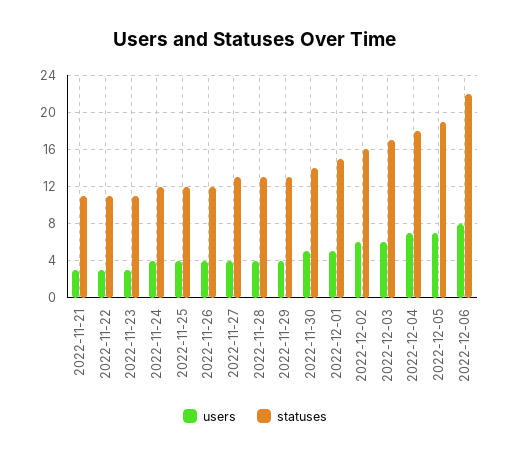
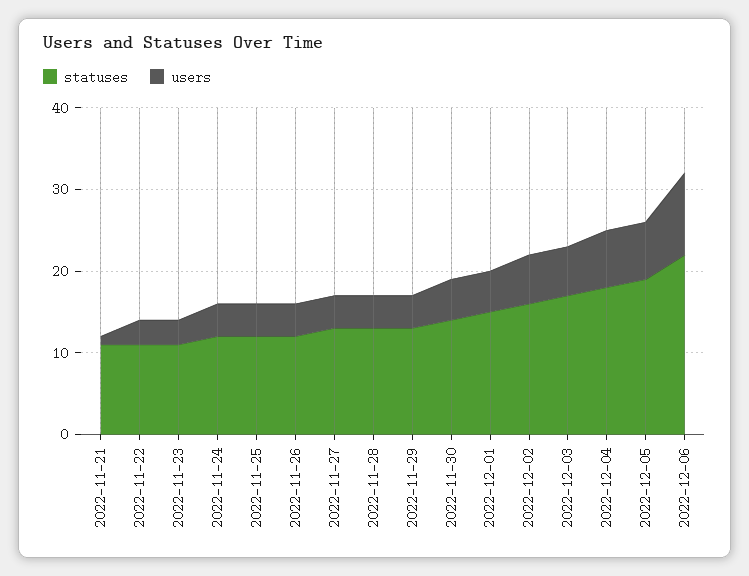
  {
    "users": {
-     "2022-11-21": 3,
+     "2022-11-21": 1,
      "2022-11-22": 3,
      "2022-11-23": 3,
      "2022-11-24": 4,
      "2022-11-25": 4,
      "2022-11-26": 4,
      "2022-11-27": 4,
      "2022-11-28": 4,
      "2022-11-29": 4,
      "2022-11-30": 5,
      "2022-12-01": 5,
      "2022-12-02": 6,
      "2022-12-03": 6,
      "2022-12-04": 7,
      "2022-12-05": 7,
-     "2022-12-06": 8
+     "2022-12-06": 10
    },
    "statuses": {
      "2022-11-21": 11,
      "2022-11-22": 11,
      "2022-11-23": 11,
      "2022-11-24": 12,
      "2022-11-25": 12,
      "2022-11-26": 12,
      "2022-11-27": 13,
      "2022-11-28": 13,
      "2022-11-29": 13,
      "2022-11-30": 14,
      "2022-12-01": 15,
      "2022-12-02": 16,
      "2022-12-03": 17,
      "2022-12-04": 18,
      "2022-12-05": 19,
      "2022-12-06": 22
    }
  }

